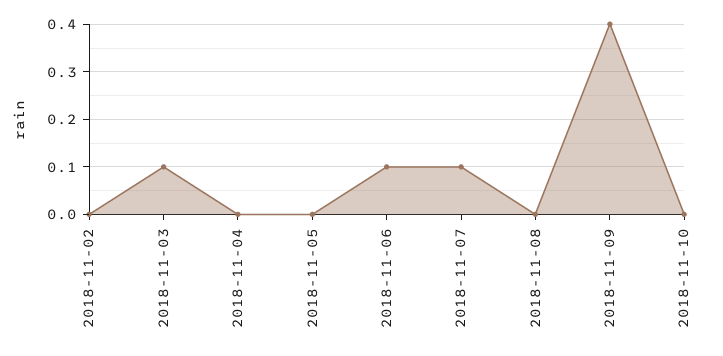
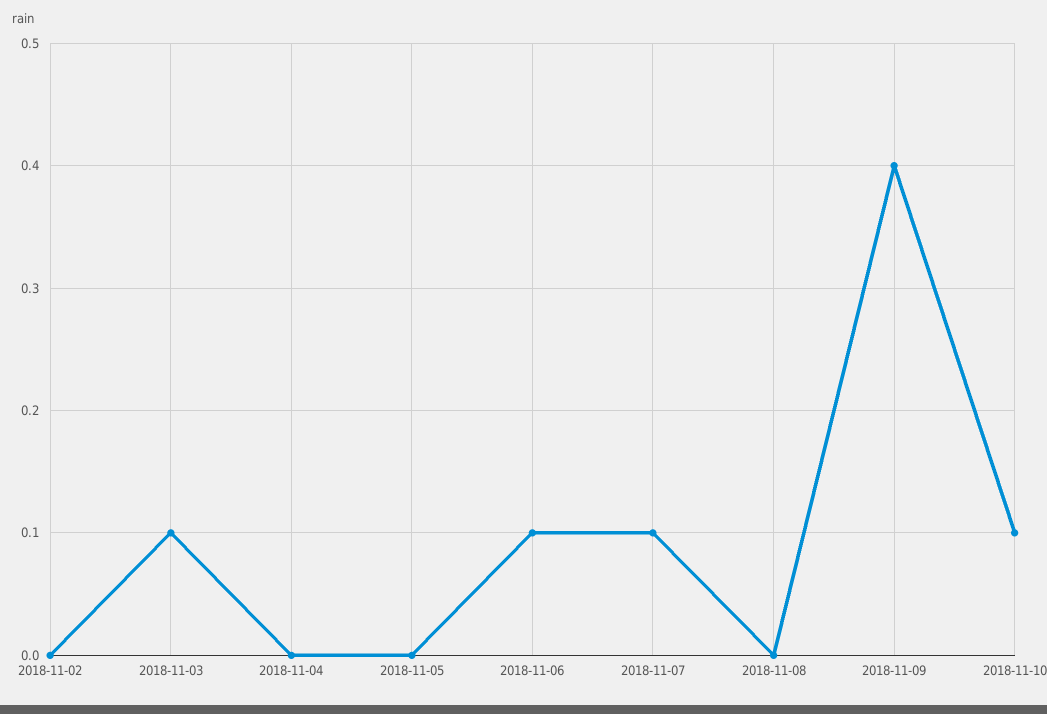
  {
    "2018-11-02": 0,
    "2018-11-03": 0.1,
    "2018-11-04": 0,
    "2018-11-05": 0,
    "2018-11-06": 0.1,
    "2018-11-07": 0.1,
    "2018-11-08": 0,
    "2018-11-09": 0.4,
-   "2018-11-10": 0
+   "2018-11-10": 0.1
  }

